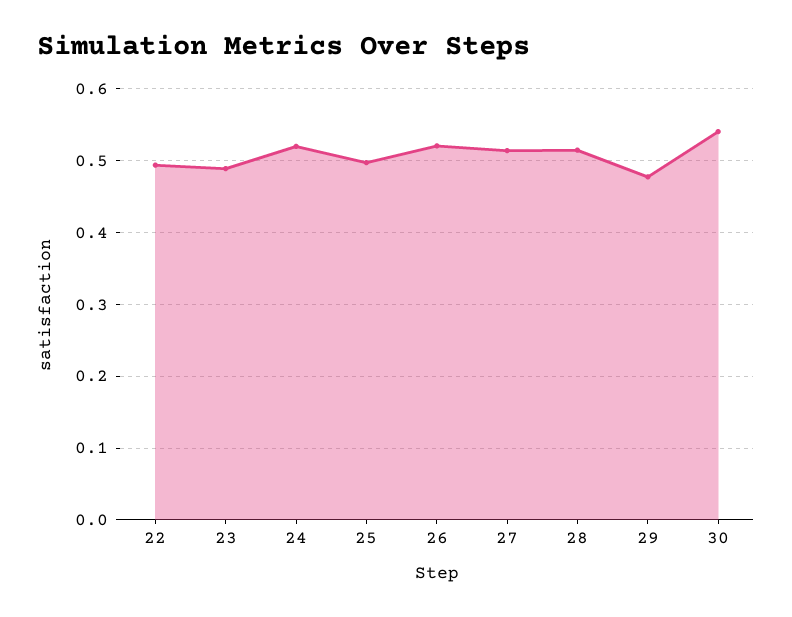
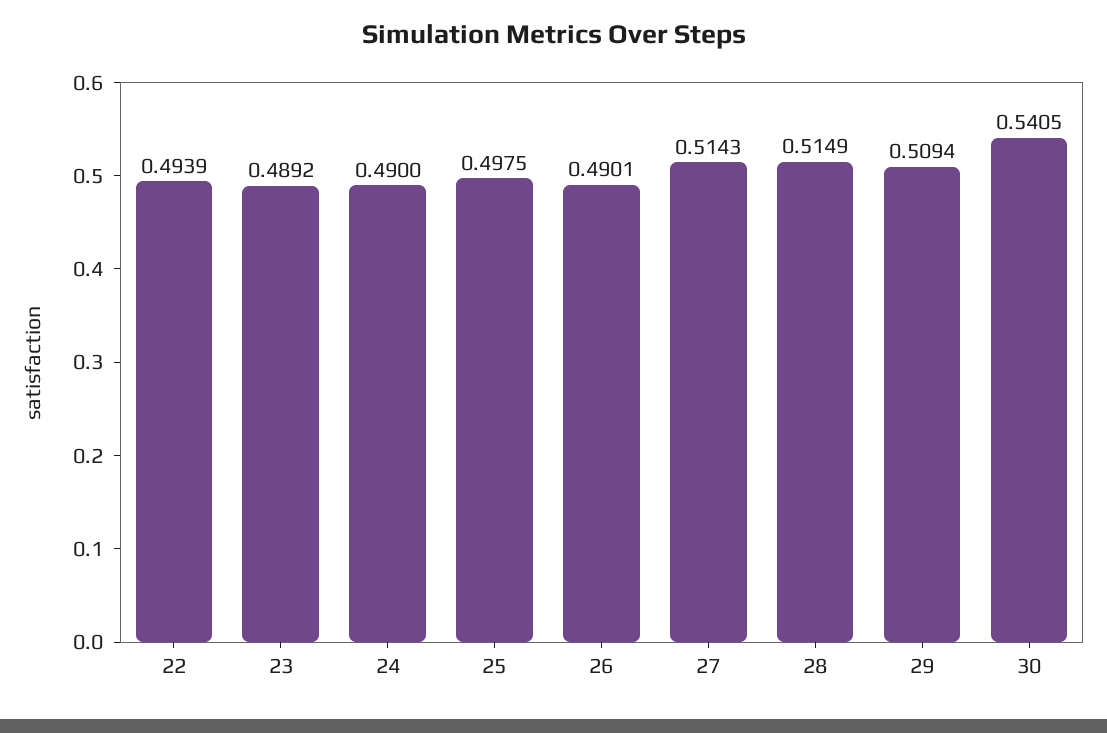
  {
    "22": 0.4939,
    "23": 0.4892,
-   "24": 0.52,
+   "24": 0.49,
    "25": 0.4975,
-   "26": 0.52,
+   "26": 0.4901,
    "27": 0.5143,
    "28": 0.5149,
-   "29": 0.48,
+   "29": 0.5094,
    "30": 0.5405
  }

